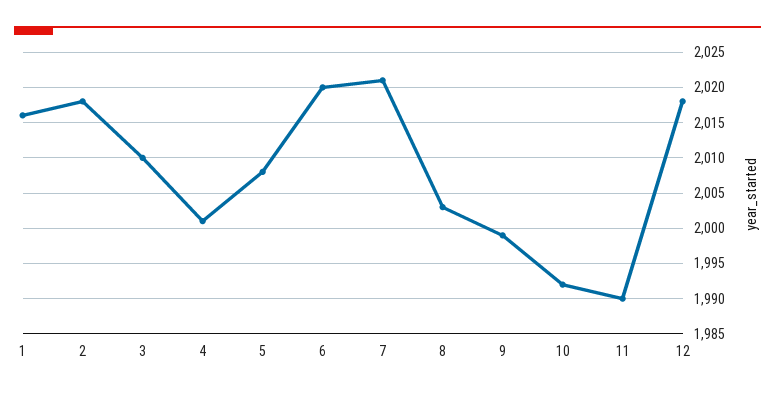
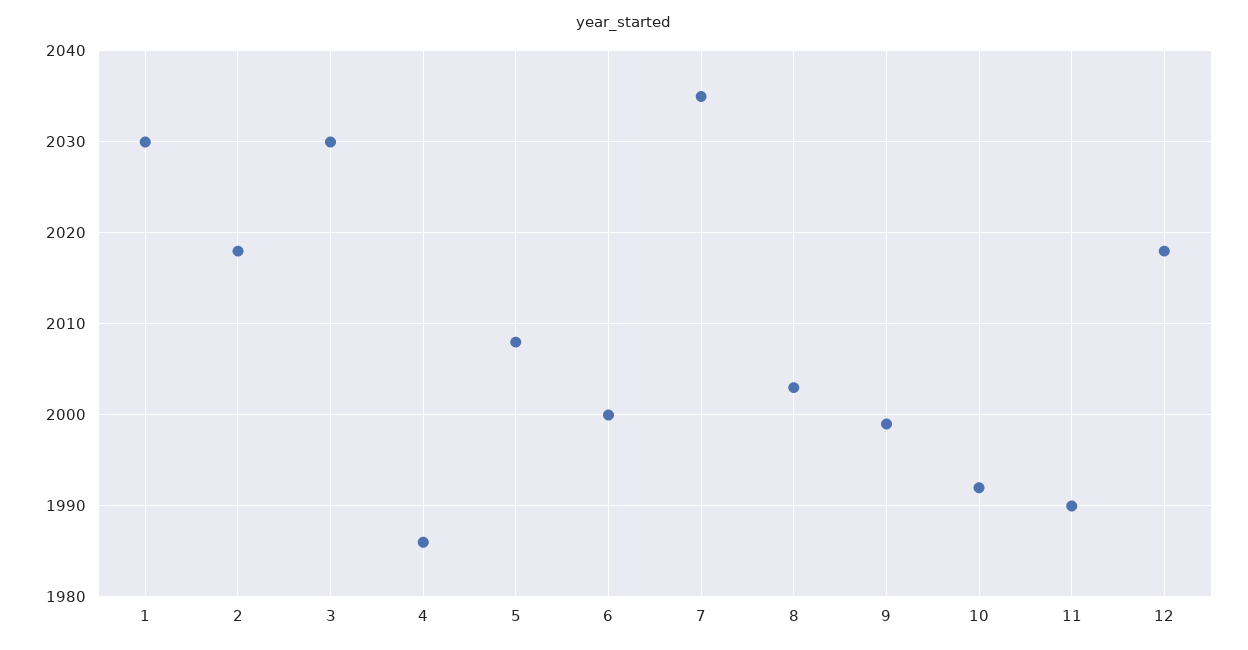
  {
-   "1": 2016,
+   "1": 2030,
    "2": 2018,
-   "3": 2010,
+   "3": 2030,
-   "4": 2001,
+   "4": 1986,
    "5": 2008,
-   "6": 2020,
+   "6": 2000,
-   "7": 2021,
+   "7": 2035,
    "8": 2003,
    "9": 1999,
    "10": 1992,
    "11": 1990,
    "12": 2018
  }

